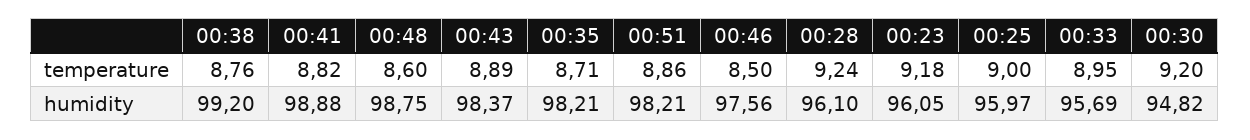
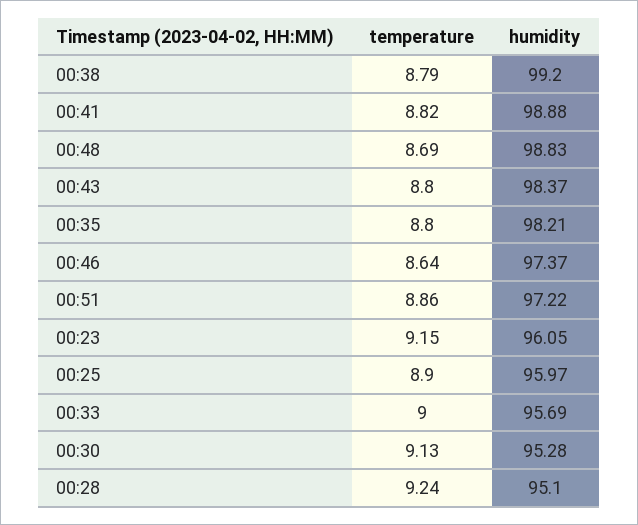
  {
    "00:38": {
-     "temperature": 8.76,
+     "temperature": 8.79,
      "humidity": 99.2
    },
    "00:41": {
      "temperature": 8.82,
      "humidity": 98.88
    },
    "00:48": {
-     "temperature": 8.6,
+     "temperature": 8.69,
-     "humidity": 98.75
+     "humidity": 98.83
    },
    "00:43": {
-     "temperature": 8.89,
+     "temperature": 8.8,
      "humidity": 98.37
    },
    "00:35": {
-     "temperature": 8.71,
+     "temperature": 8.8,
      "humidity": 98.21
    },
    "00:51": {
      "temperature": 8.86,
-     "humidity": 98.21
+     "humidity": 97.22
    },
    "00:46": {
-     "temperature": 8.5,
+     "temperature": 8.64,
-     "humidity": 97.56
+     "humidity": 97.37
    },
    "00:28": {
      "temperature": 9.24,
-     "humidity": 96.1
+     "humidity": 95.1
    },
    "00:23": {
-     "temperature": 9.18,
+     "temperature": 9.15,
      "humidity": 96.05
    },
    "00:25": {
-     "temperature": 9,
+     "temperature": 8.9,
      "humidity": 95.97
    },
    "00:33": {
-     "temperature": 8.95,
+     "temperature": 9,
      "humidity": 95.69
    },
    "00:30": {
-     "temperature": 9.2,
+     "temperature": 9.13,
-     "humidity": 94.82
+     "humidity": 95.28
    }
  }

